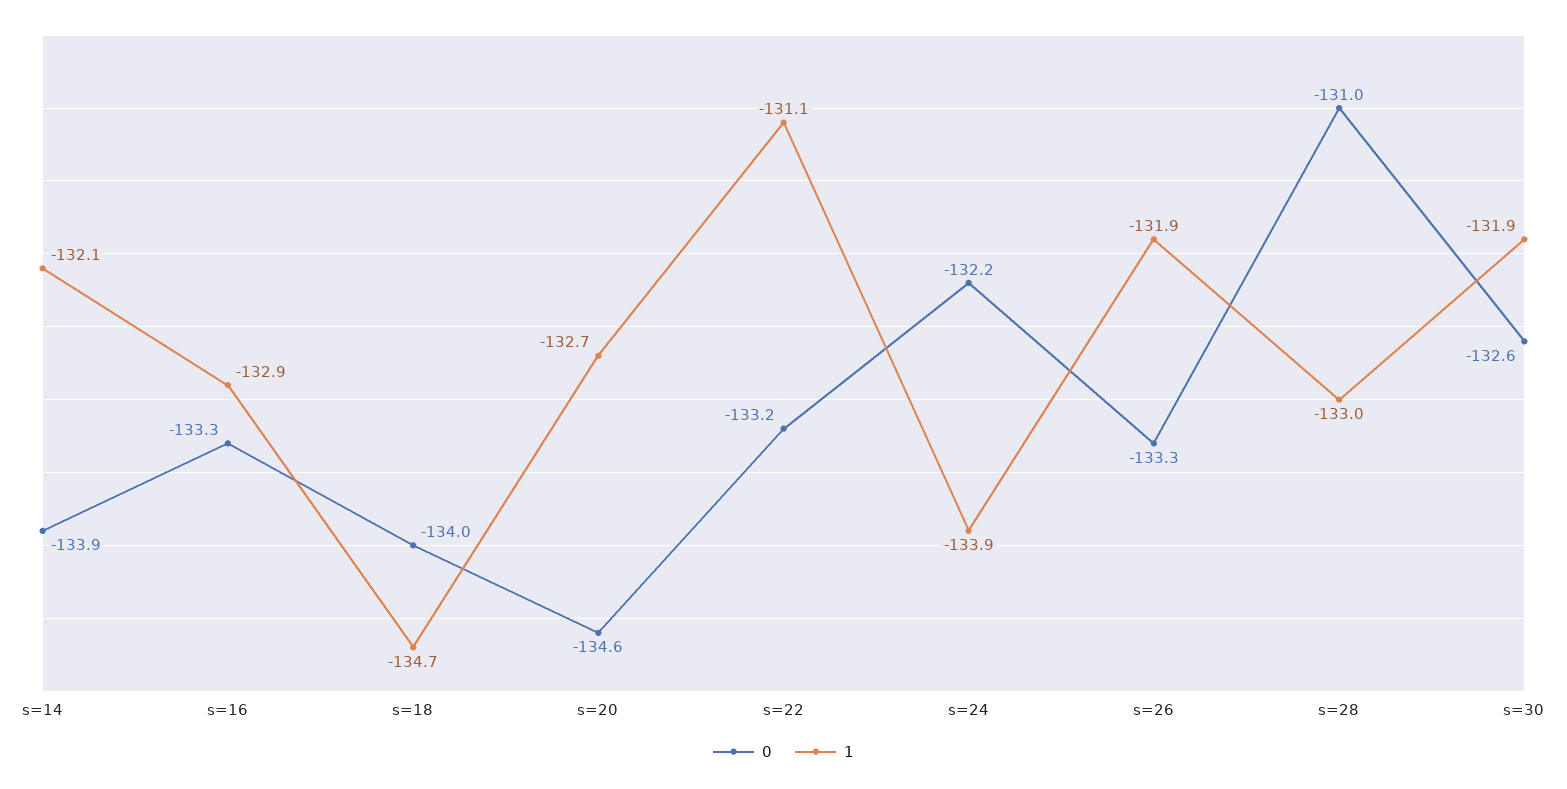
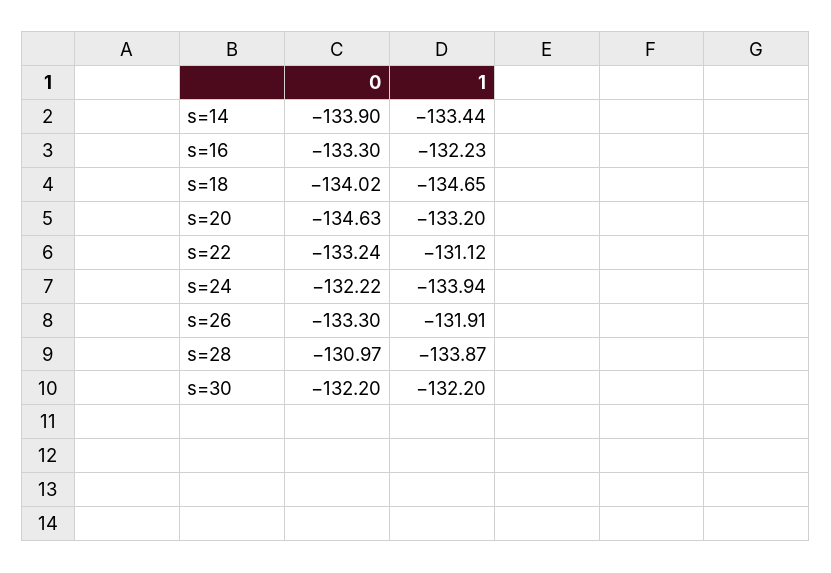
  {
    "0": {
      "s=14": -133.9,
      "s=16": -133.3,
      "s=18": -134.02,
      "s=20": -134.63,
      "s=22": -133.24,
      "s=24": -132.22,
      "s=26": -133.3,
      "s=28": -130.97,
-     "s=30": -132.6
+     "s=30": -132.2
    },
    "1": {
-     "s=14": -132.1,
+     "s=14": -133.44,
-     "s=16": -132.9,
+     "s=16": -132.23,
      "s=18": -134.65,
-     "s=20": -132.7,
+     "s=20": -133.2,
      "s=22": -131.12,
      "s=24": -133.94,
      "s=26": -131.91,
-     "s=28": -133,
+     "s=28": -133.87,
-     "s=30": -131.9
+     "s=30": -132.2
    }
  }

